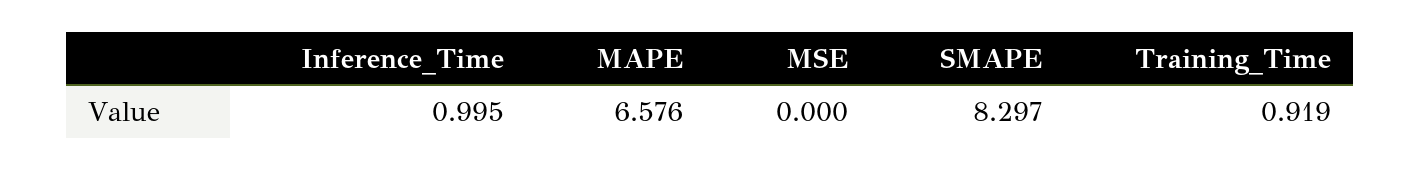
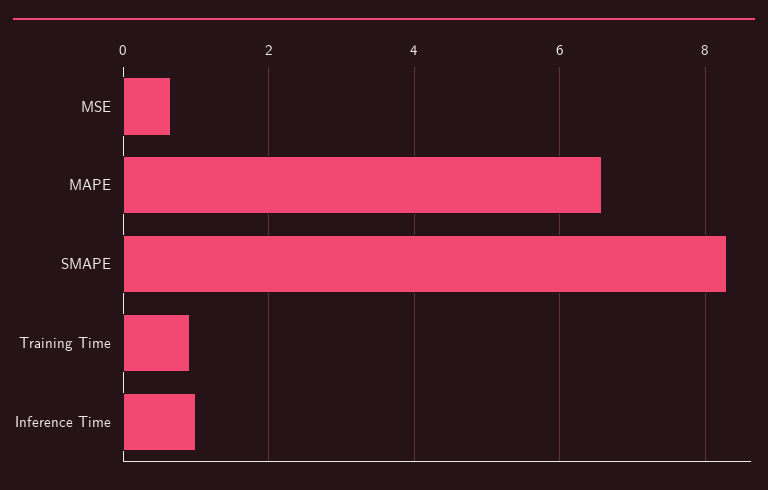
  {
    "Inference_Time": 0.995,
    "MAPE": 6.576,
-   "MSE": 0,
+   "MSE": 0.6,
    "SMAPE": 8.297,
    "Training_Time": 0.919
  }

